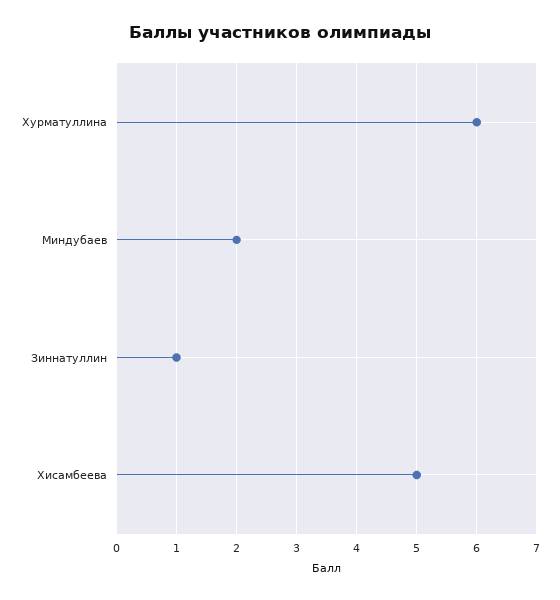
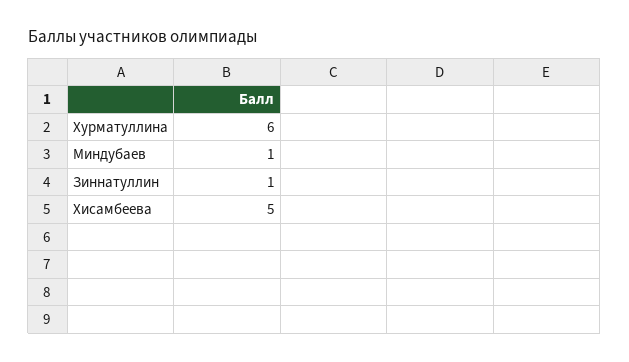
  {
    "Хурматуллина": 6,
-   "Миндубаев": 2,
+   "Миндубаев": 1,
    "Зиннатуллин": 1,
    "Хисамбеева": 5
  }

